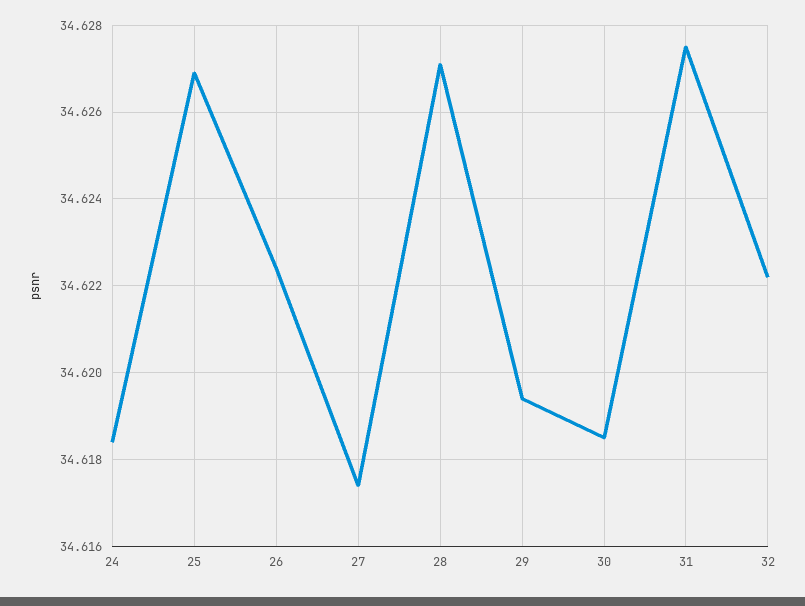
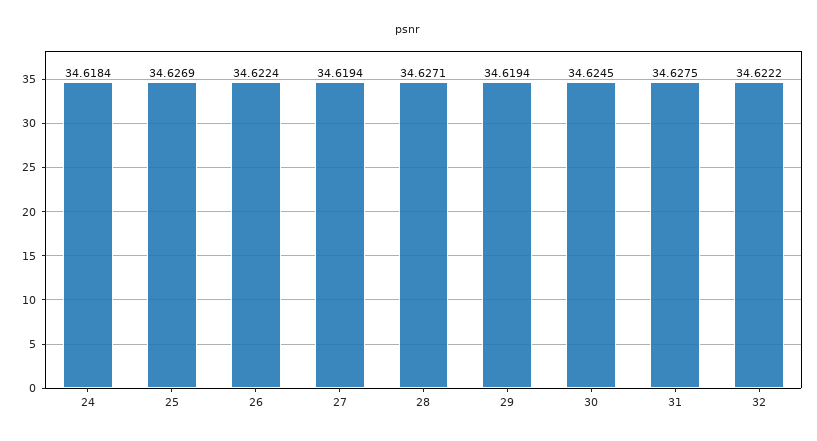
  {
    "24": 34.6184,
    "25": 34.6269,
    "26": 34.6224,
-   "27": 34.6175,
+   "27": 34.6194,
    "28": 34.6271,
    "29": 34.6194,
-   "30": 34.6185,
+   "30": 34.6245,
    "31": 34.6275,
    "32": 34.6222
  }

